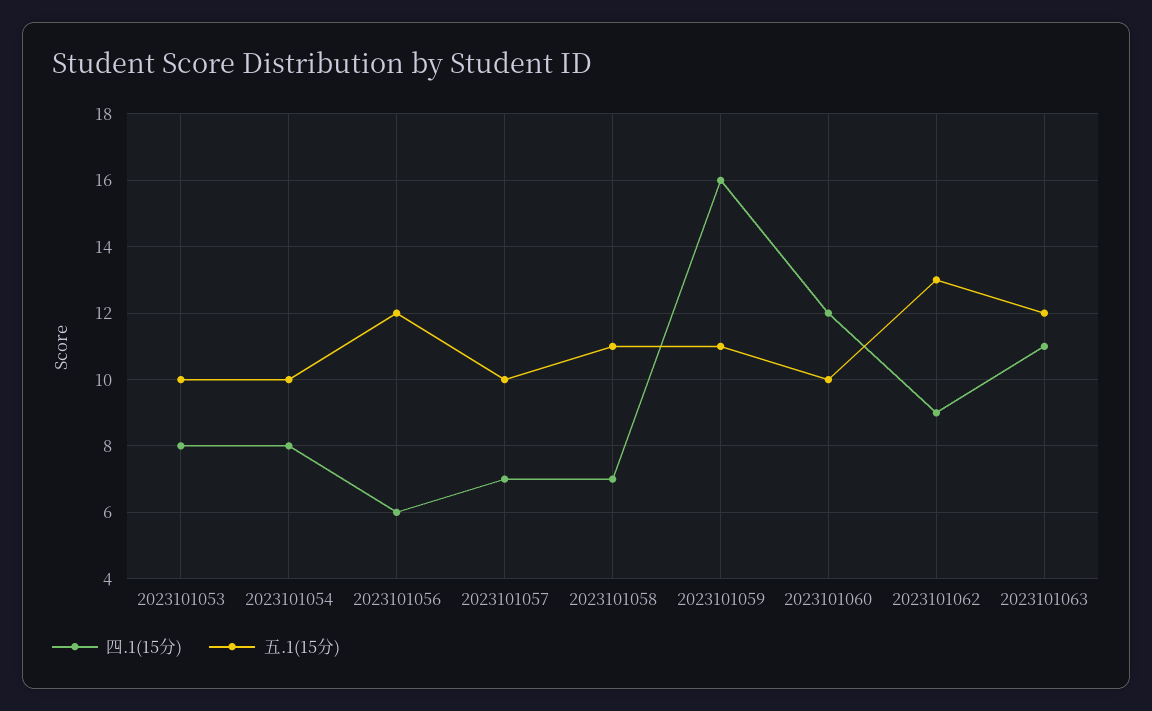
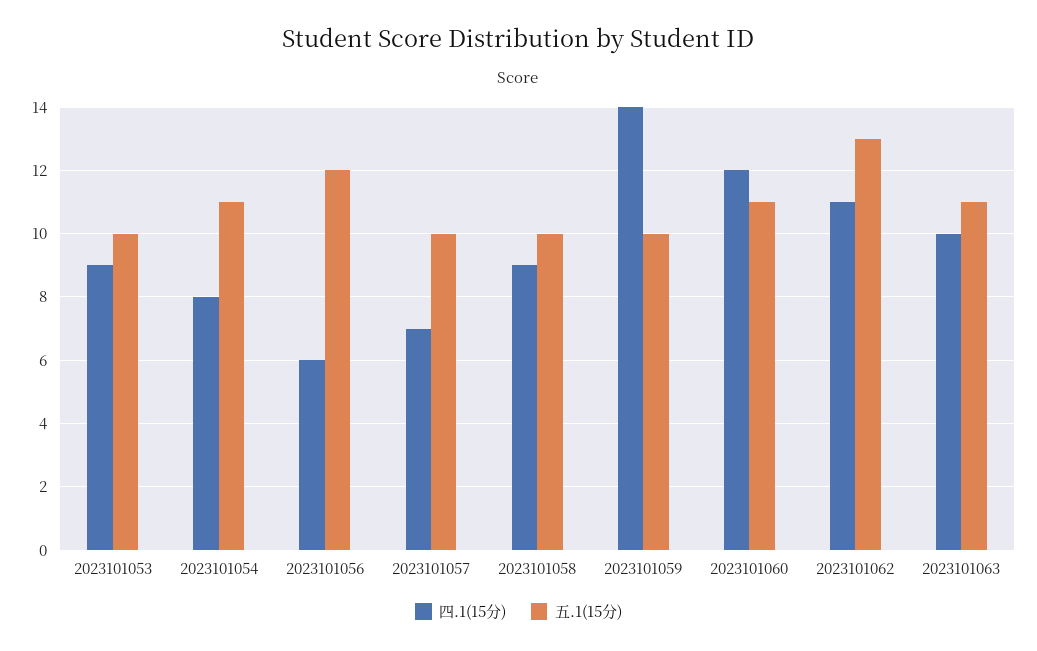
  {
    "四.1(15分)": {
-     "2023101053": 8,
+     "2023101053": 9,
      "2023101054": 8,
      "2023101056": 6,
      "2023101057": 7,
-     "2023101058": 7,
+     "2023101058": 9,
-     "2023101059": 16,
+     "2023101059": 14,
      "2023101060": 12,
-     "2023101062": 9,
+     "2023101062": 11,
-     "2023101063": 11
+     "2023101063": 10
    },
    "五.1(15分)": {
      "2023101053": 10,
-     "2023101054": 10,
+     "2023101054": 11,
      "2023101056": 12,
      "2023101057": 10,
-     "2023101058": 11,
+     "2023101058": 10,
-     "2023101059": 11,
+     "2023101059": 10,
-     "2023101060": 10,
+     "2023101060": 11,
      "2023101062": 13,
-     "2023101063": 12
+     "2023101063": 11
    }
  }

